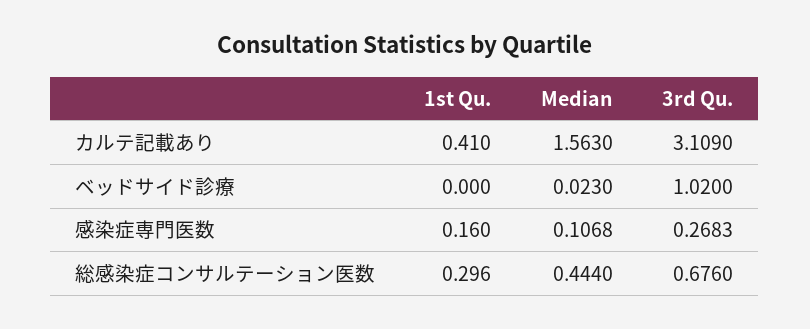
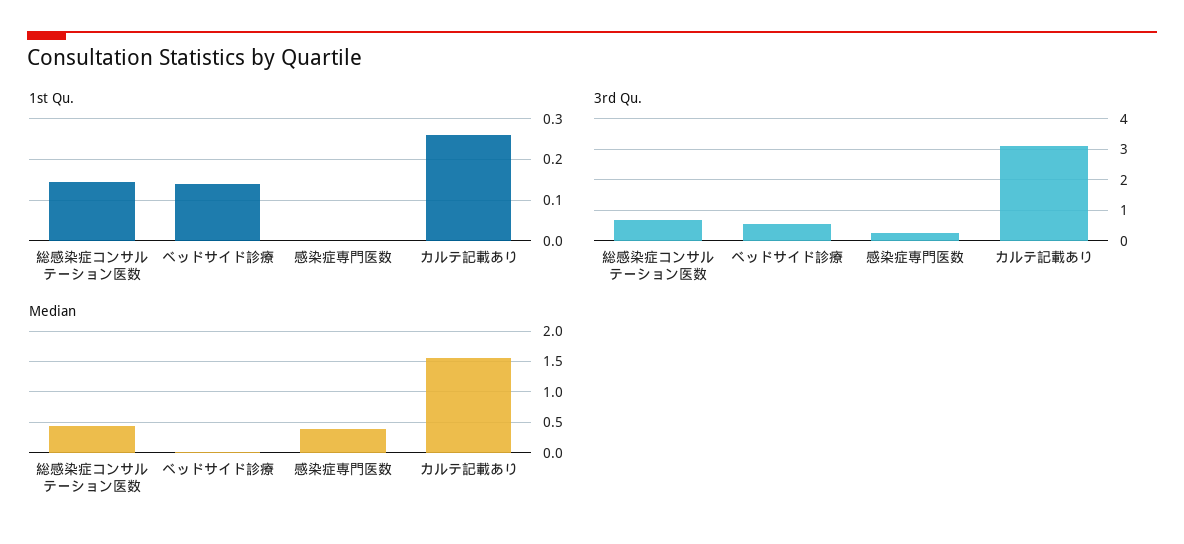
  {
    "1st Qu.": {
-     "カルテ記載あり": 0.41,
+     "カルテ記載あり": 0.26,
-     "ベッドサイド診療": 0,
+     "ベッドサイド診療": 0.14,
-     "感染症専門医数": 0.16,
+     "感染症専門医数": 0,
-     "総感染症コンサルテーション医数": 0.296
+     "総感染症コンサルテーション医数": 0.14
    },
    "Median": {
      "カルテ記載あり": 1.563,
      "ベッドサイド診療": 0.023,
-     "感染症専門医数": 0.1068,
+     "感染症専門医数": 0.4,
      "総感染症コンサルテーション医数": 0.444
    },
    "3rd Qu.": {
      "カルテ記載あり": 3.109,
-     "ベッドサイド診療": 1.02,
+     "ベッドサイド診療": 0.6,
      "感染症専門医数": 0.2683,
      "総感染症コンサルテーション医数": 0.676
    }
  }

